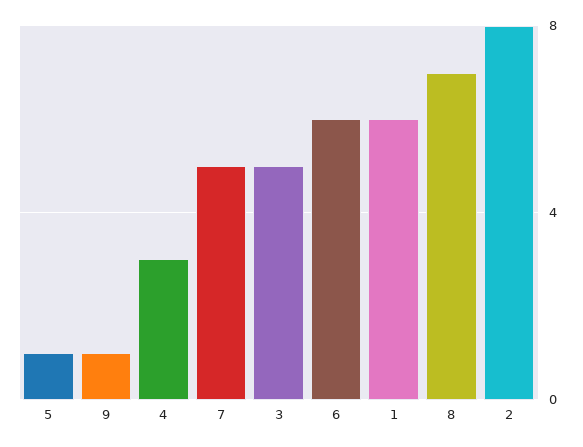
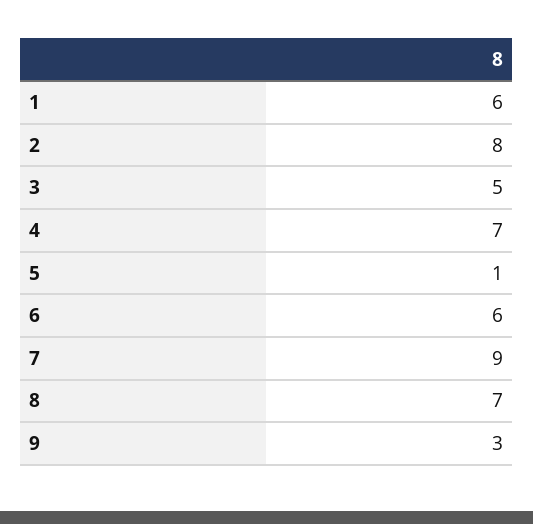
  {
    "5": 1,
-   "9": 1,
+   "9": 3,
-   "4": 3,
+   "4": 7,
-   "7": 5,
+   "7": 9,
    "3": 5,
    "6": 6,
    "1": 6,
    "8": 7,
    "2": 8
  }

